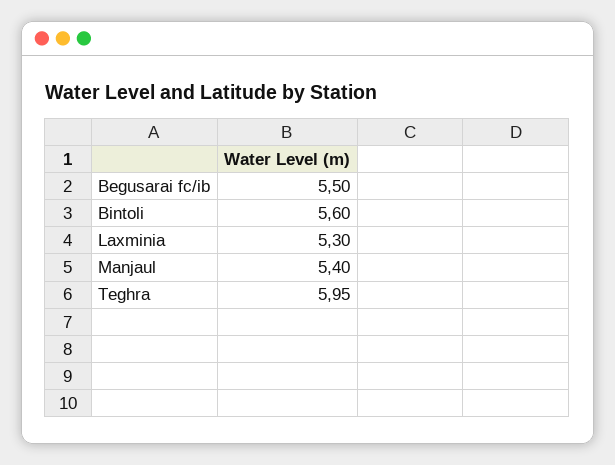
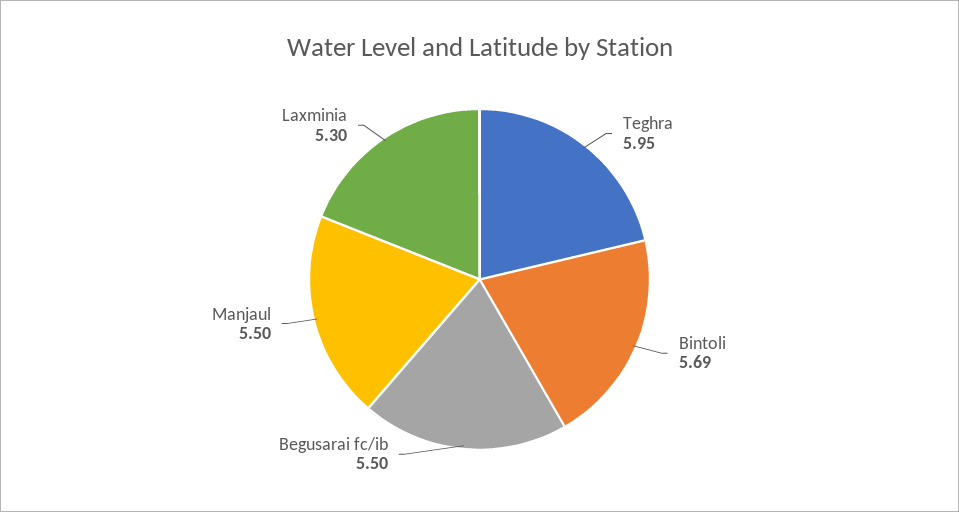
  {
    "Begusarai fc/ib": 5.5,
-   "Bintoli": 5.6,
+   "Bintoli": 5.69,
    "Laxminia": 5.3,
-   "Manjaul": 5.4,
+   "Manjaul": 5.5,
    "Teghra": 5.95
  }

